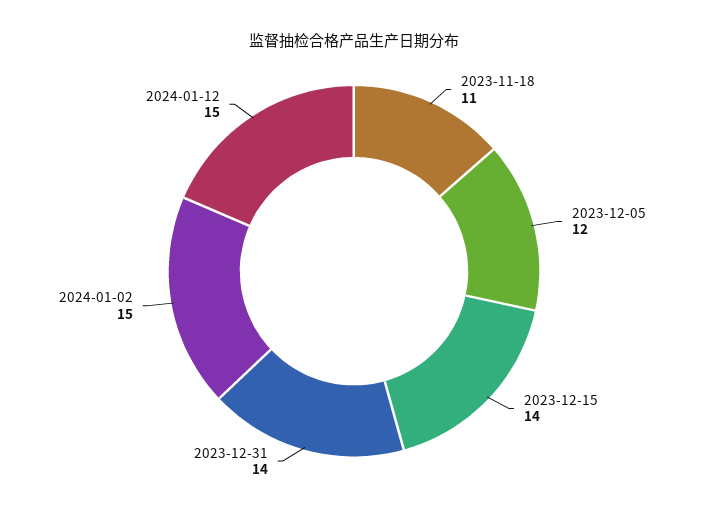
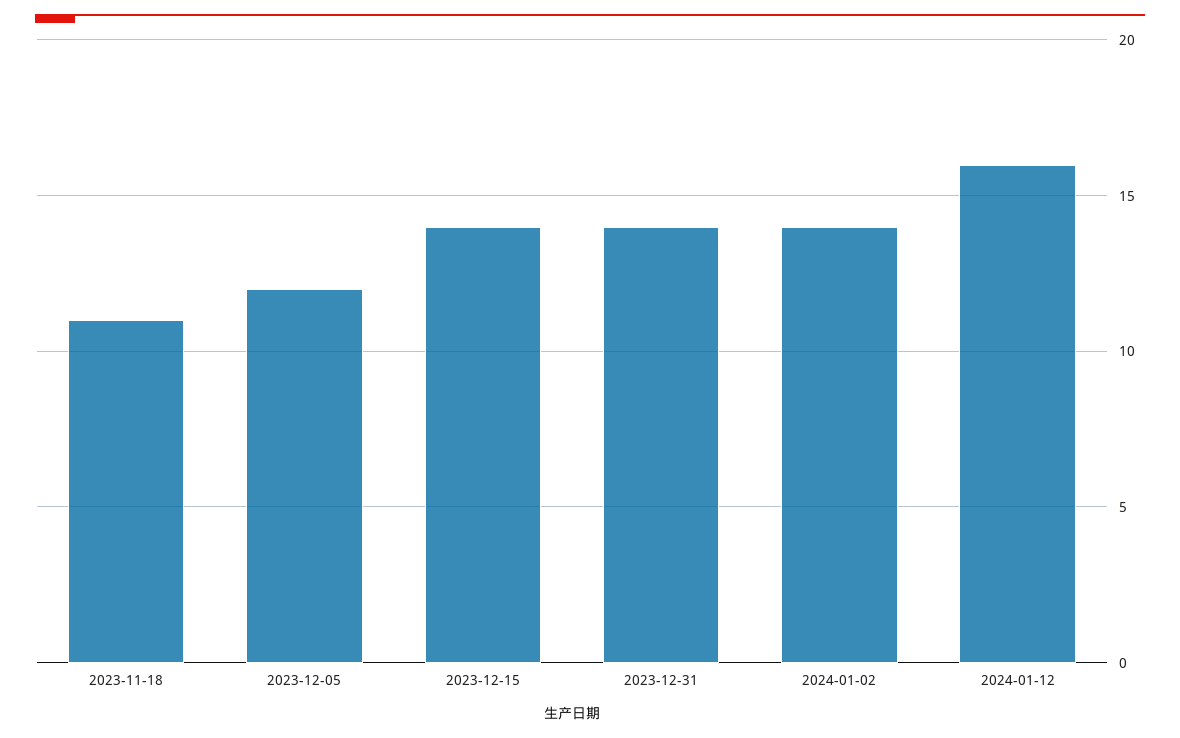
  {
    "2023-11-18": 11,
    "2023-12-05": 12,
    "2023-12-15": 14,
    "2023-12-31": 14,
-   "2024-01-02": 15,
+   "2024-01-02": 14,
-   "2024-01-12": 15
+   "2024-01-12": 16
  }

